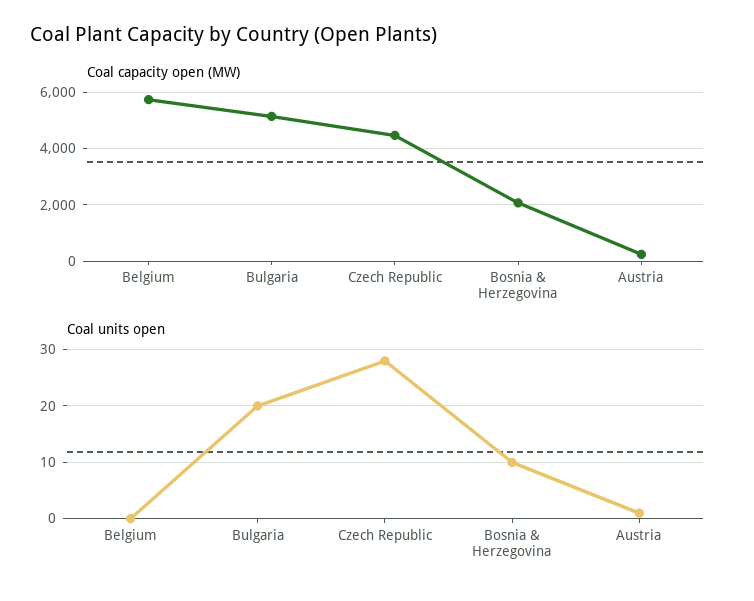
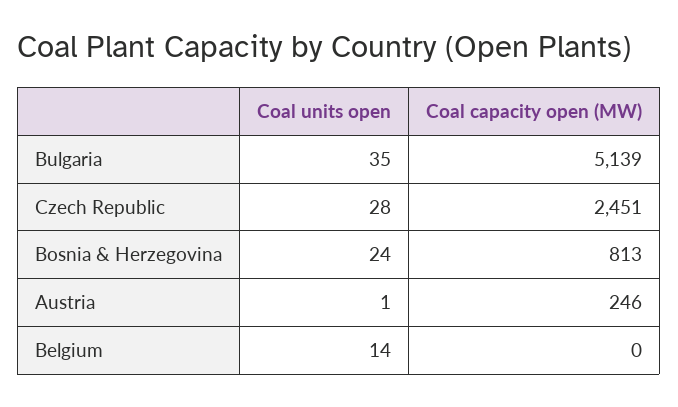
  {
    "Coal capacity open (MW)": {
-     "Belgium": 5750,
+     "Belgium": 0,
      "Bulgaria": 5139,
-     "Czech Republic": 4500,
+     "Czech Republic": 2451,
-     "Bosnia & Herzegovina": 2000,
+     "Bosnia & Herzegovina": 813,
      "Austria": 246
    },
    "Coal units open": {
-     "Belgium": 0,
+     "Belgium": 14,
-     "Bulgaria": 20,
+     "Bulgaria": 35,
      "Czech Republic": 28,
-     "Bosnia & Herzegovina": 10,
+     "Bosnia & Herzegovina": 24,
      "Austria": 1
    }
  }

